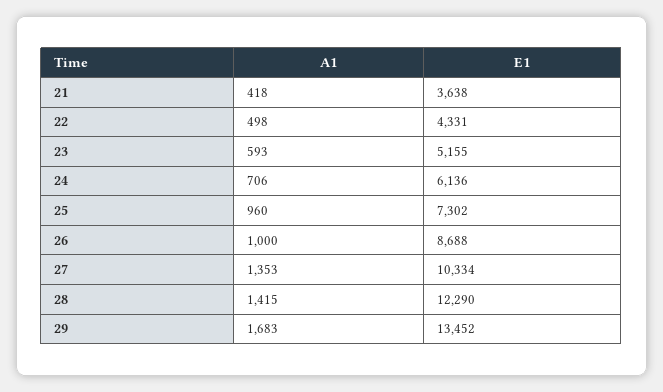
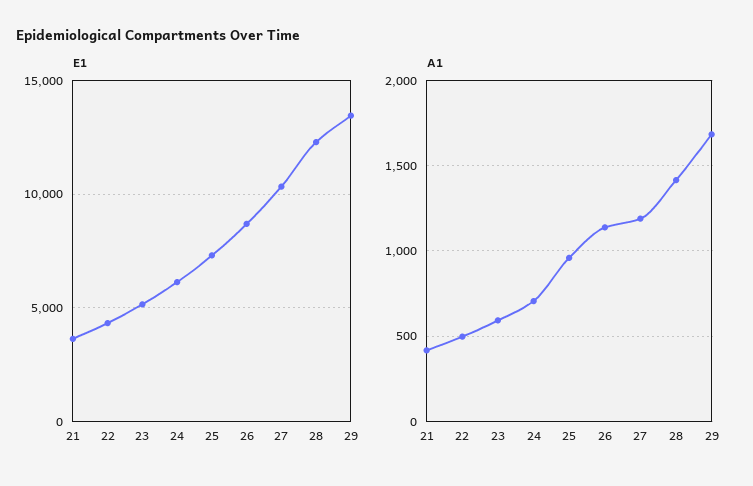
  {
    "A1": {
      "21": 418,
      "22": 498,
      "23": 593,
      "24": 706,
      "25": 960,
-     "26": 1000,
+     "26": 1150,
-     "27": 1353,
+     "27": 1200,
      "28": 1415,
      "29": 1683
    },
    "E1": {
      "21": 3638,
      "22": 4331,
      "23": 5155,
      "24": 6136,
      "25": 7302,
      "26": 8688,
      "27": 10334,
      "28": 12290,
      "29": 13452
    }
  }

